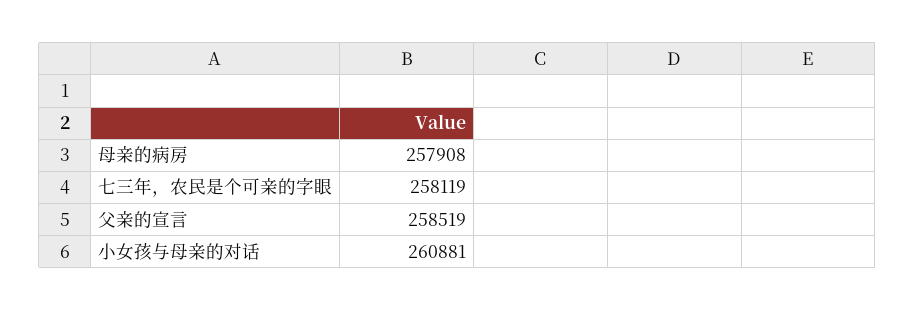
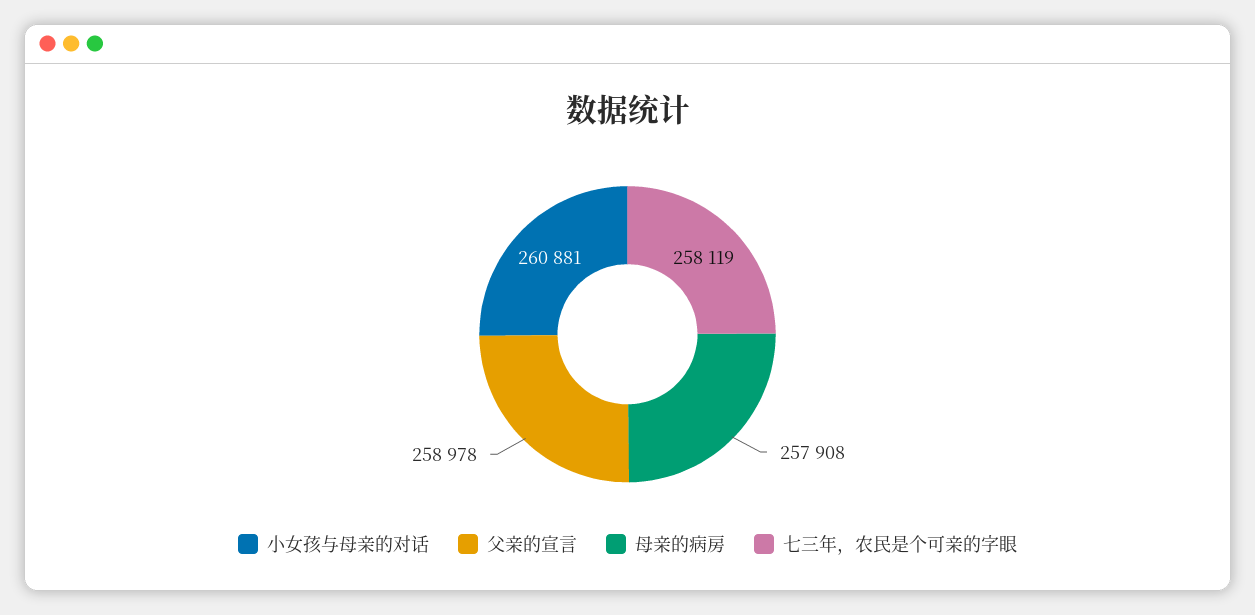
  {
    "母亲的病房": 257908,
    "七三年，农民是个可亲的字眼": 258119,
-   "父亲的宣言": 258519,
+   "父亲的宣言": 258978,
    "小女孩与母亲的对话": 260881
  }

